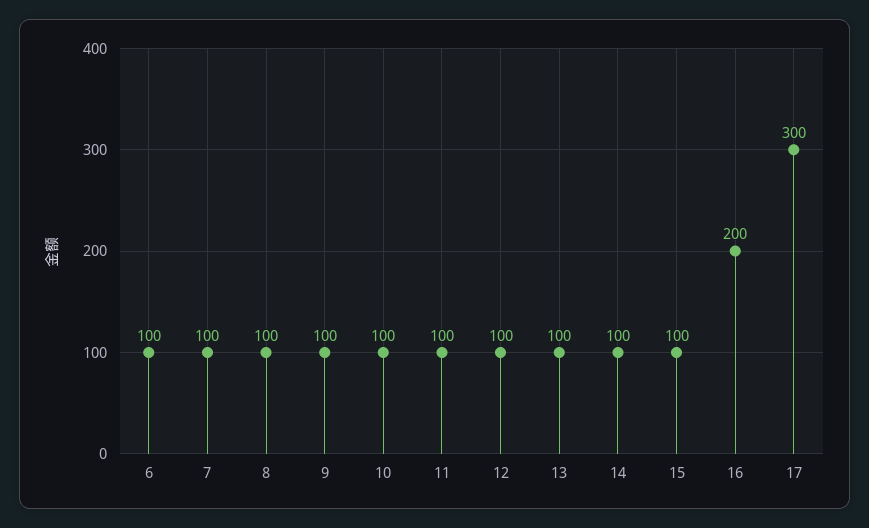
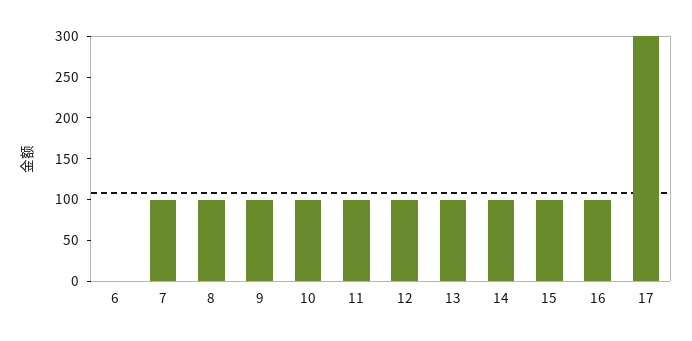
  {
-   "6": 100,
+   "6": 0,
    "7": 100,
    "8": 100,
    "9": 100,
    "10": 100,
    "11": 100,
    "12": 100,
    "13": 100,
    "14": 100,
    "15": 100,
-   "16": 200,
+   "16": 100,
    "17": 300
  }

